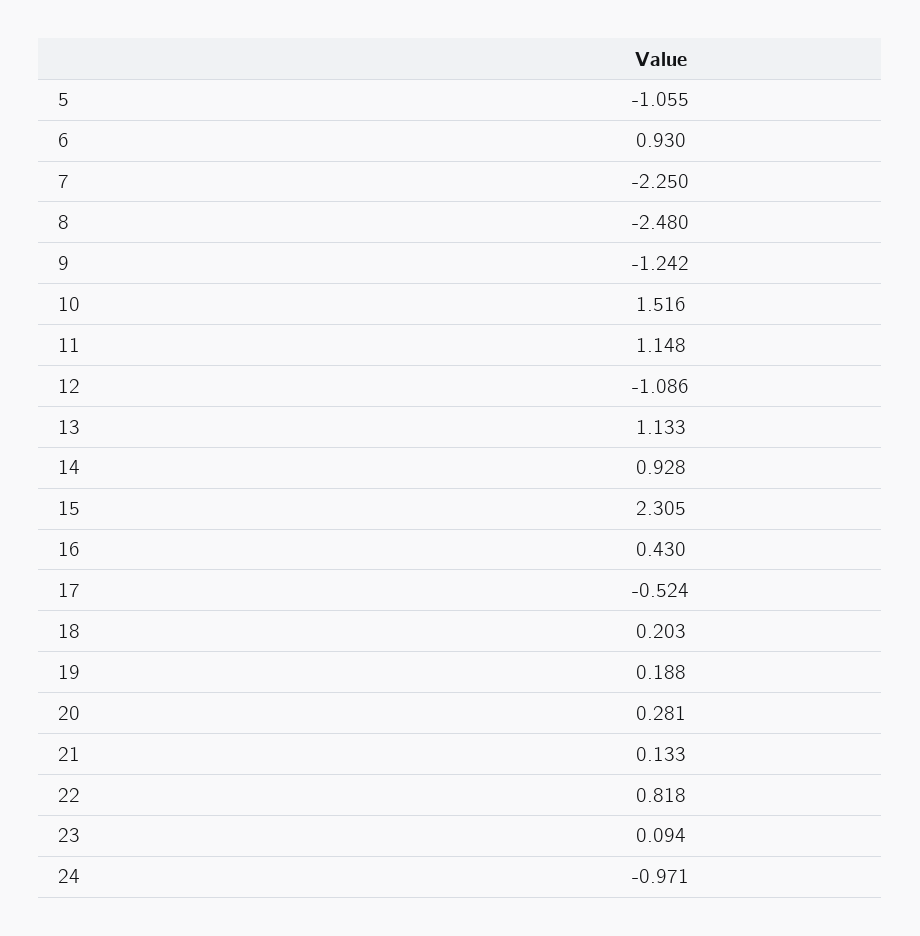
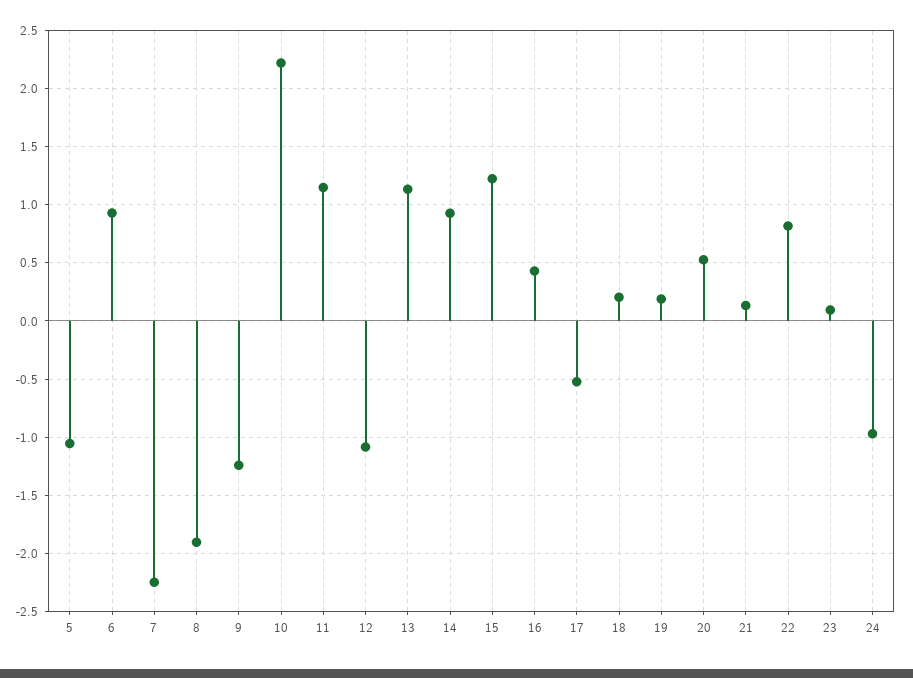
  {
    "5": -1.055,
    "6": 0.93,
    "7": -2.25,
-   "8": -2.48,
+   "8": -1.9,
    "9": -1.242,
-   "10": 1.516,
+   "10": 2.2,
    "11": 1.148,
    "12": -1.086,
    "13": 1.133,
    "14": 0.928,
-   "15": 2.305,
+   "15": 1.2,
    "16": 0.43,
    "17": -0.524,
    "18": 0.203,
    "19": 0.188,
-   "20": 0.281,
+   "20": 0.5,
    "21": 0.133,
    "22": 0.818,
    "23": 0.094,
    "24": -0.971
  }

